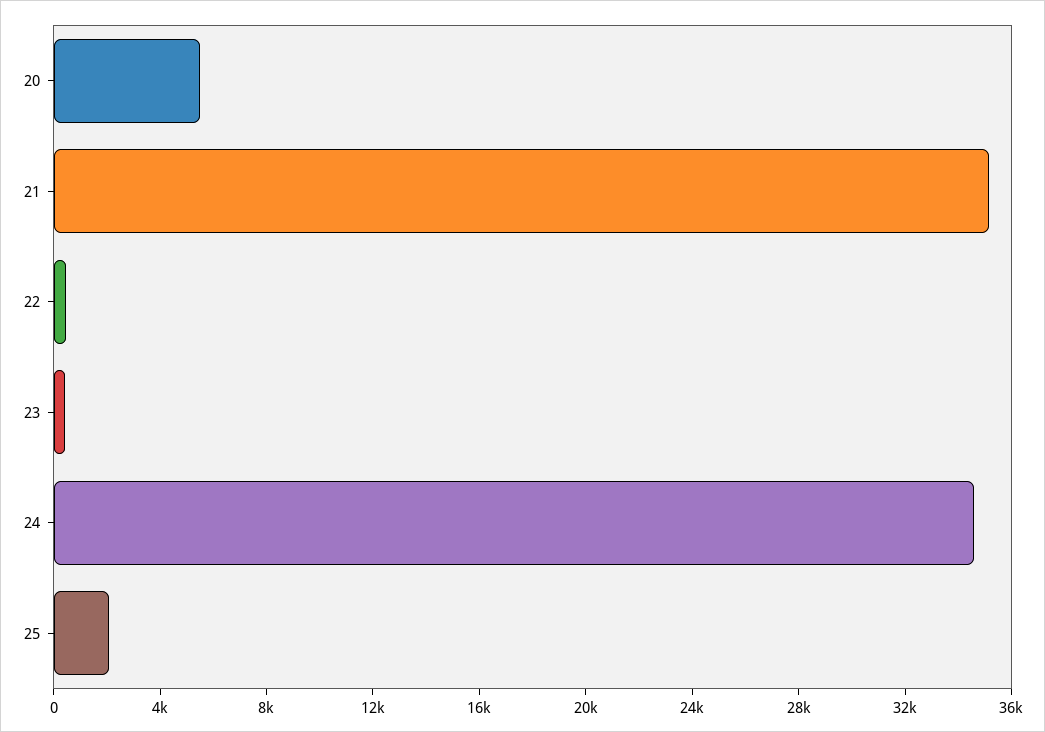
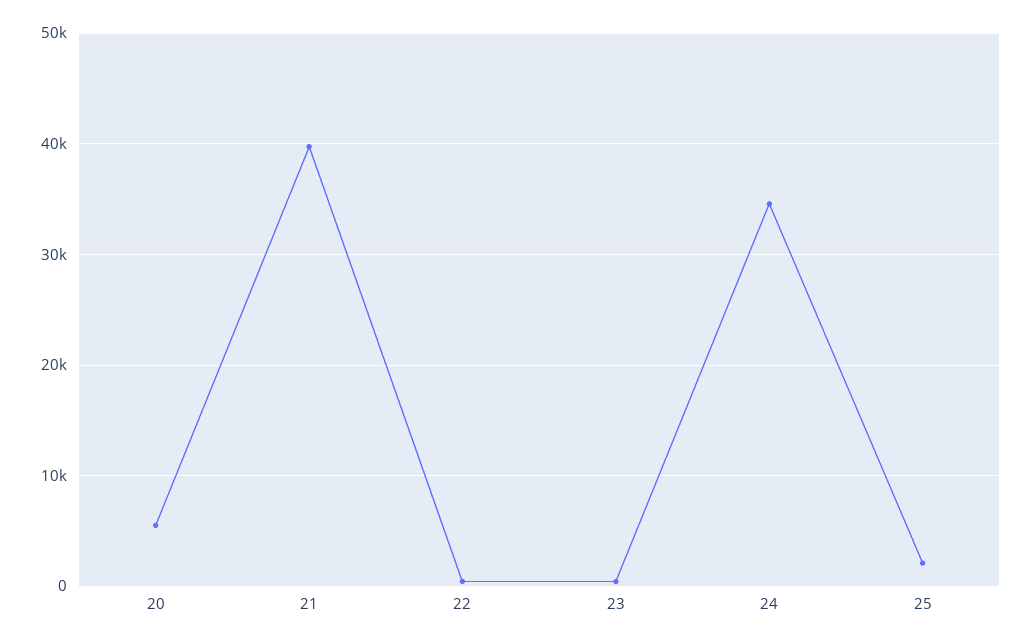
  {
    "20": 6000,
-   "21": 35000,
+   "21": 40000,
    "22": 0,
    "23": 0,
    "24": 35000,
    "25": 2000
  }

